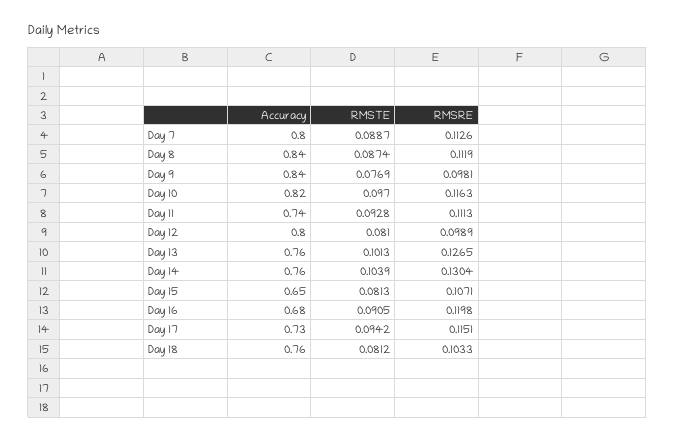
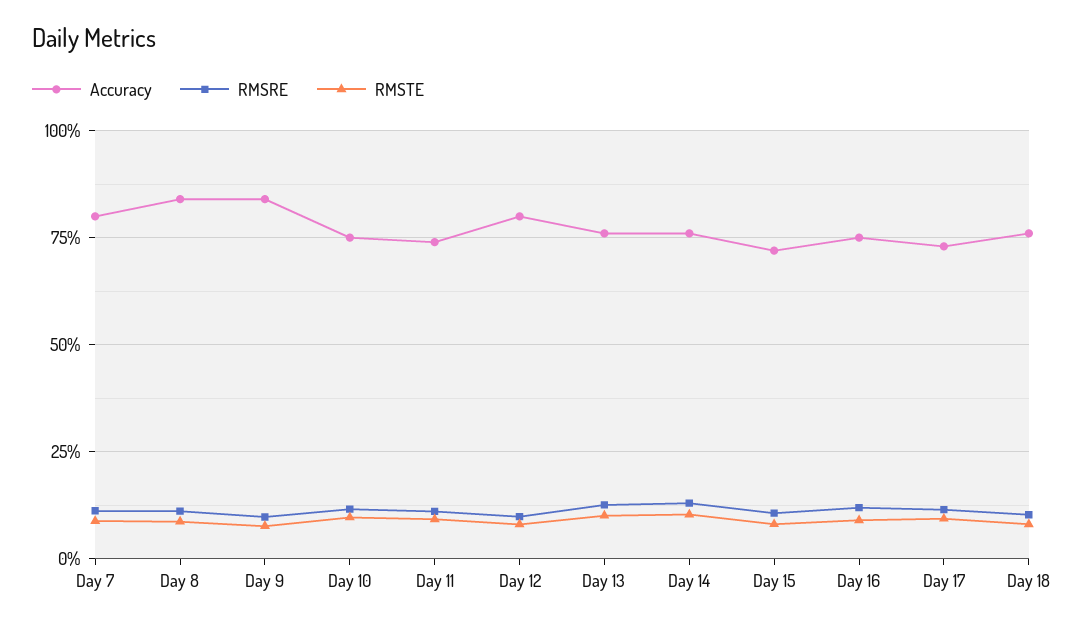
  {
    "Accuracy": {
      "Day 7": 0.8,
      "Day 8": 0.84,
      "Day 9": 0.84,
-     "Day 10": 0.82,
+     "Day 10": 0.75,
      "Day 11": 0.74,
      "Day 12": 0.8,
      "Day 13": 0.76,
      "Day 14": 0.76,
-     "Day 15": 0.65,
+     "Day 15": 0.725,
-     "Day 16": 0.68,
+     "Day 16": 0.75,
      "Day 17": 0.73,
      "Day 18": 0.76
    },
    "RMSTE": {
      "Day 7": 0.0887,
      "Day 8": 0.0874,
      "Day 9": 0.0769,
      "Day 10": 0.097,
      "Day 11": 0.0928,
      "Day 12": 0.081,
      "Day 13": 0.1013,
      "Day 14": 0.1039,
      "Day 15": 0.0813,
      "Day 16": 0.0905,
      "Day 17": 0.0942,
      "Day 18": 0.0812
    },
    "RMSRE": {
      "Day 7": 0.1126,
      "Day 8": 0.1119,
      "Day 9": 0.0981,
      "Day 10": 0.1163,
      "Day 11": 0.1113,
      "Day 12": 0.0989,
      "Day 13": 0.1265,
      "Day 14": 0.1304,
      "Day 15": 0.1071,
      "Day 16": 0.1198,
      "Day 17": 0.1151,
      "Day 18": 0.1033
    }
  }

